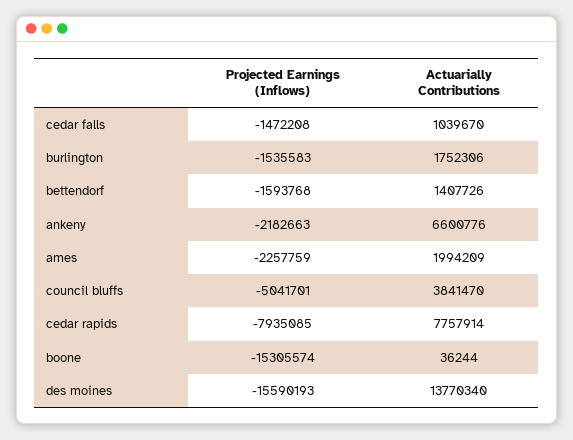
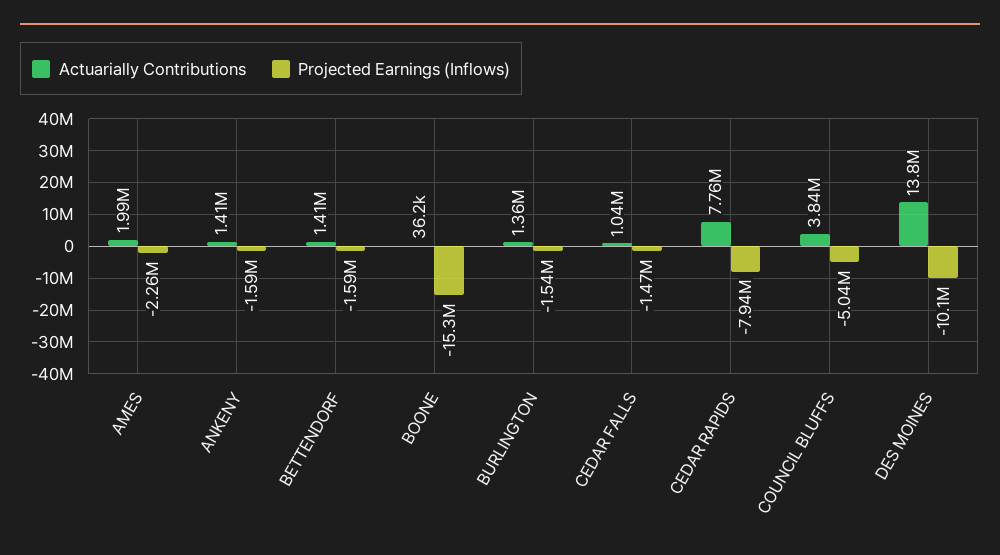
  {
    "Projected Earnings (Inflows)": {
      "cedar falls": -1472208,
      "burlington": -1535583,
      "bettendorf": -1593768,
-     "ankeny": -2182663,
+     "ankeny": -1590000,
      "ames": -2257759,
      "council bluffs": -5041701,
      "cedar rapids": -7935085,
      "boone": -15305574,
-     "des moines": -15590193
+     "des moines": -10100000
    },
    "Actuarially Contributions": {
      "cedar falls": 1039670,
-     "burlington": 1752306,
+     "burlington": 1360000,
      "bettendorf": 1407726,
-     "ankeny": 6600776,
+     "ankeny": 1410000,
      "ames": 1994209,
      "council bluffs": 3841470,
      "cedar rapids": 7757914,
      "boone": 36244,
      "des moines": 13770340
    }
  }

